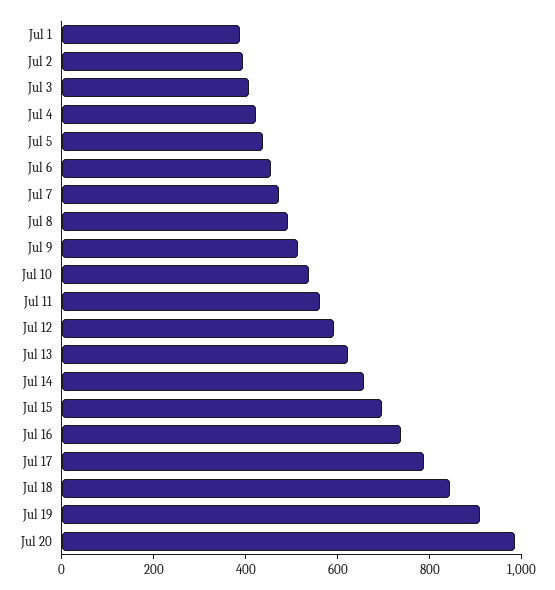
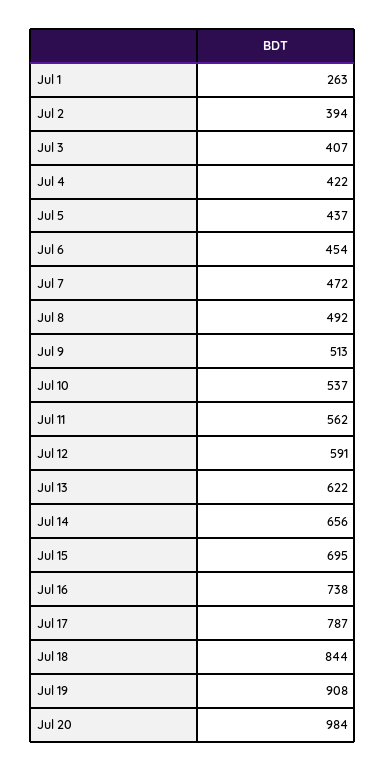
  {
-   "Jul 1": 400,
+   "Jul 1": 263,
    "Jul 2": 394,
    "Jul 3": 407,
    "Jul 4": 422,
    "Jul 5": 437,
    "Jul 6": 454,
    "Jul 7": 472,
    "Jul 8": 492,
    "Jul 9": 513,
    "Jul 10": 537,
    "Jul 11": 562,
    "Jul 12": 591,
    "Jul 13": 622,
    "Jul 14": 656,
    "Jul 15": 695,
    "Jul 16": 738,
    "Jul 17": 787,
    "Jul 18": 844,
    "Jul 19": 908,
    "Jul 20": 984
  }

